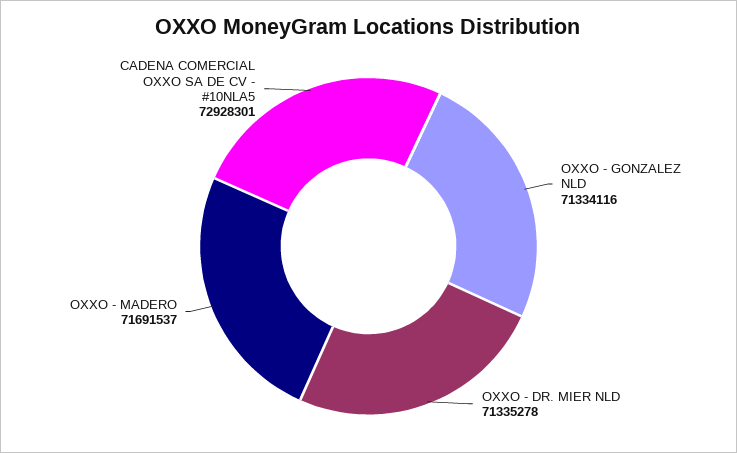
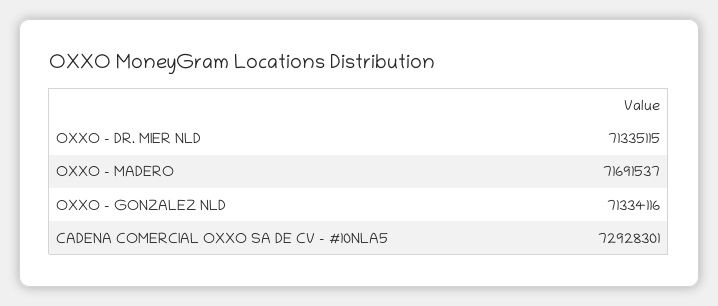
  {
    "OXXO - GONZALEZ NLD": 71334116,
-   "OXXO - DR. MIER NLD": 71335278,
+   "OXXO - DR. MIER NLD": 71335115,
    "OXXO - MADERO": 71691537,
    "CADENA COMERCIAL OXXO SA DE CV - #10NLA5": 72928301
  }

